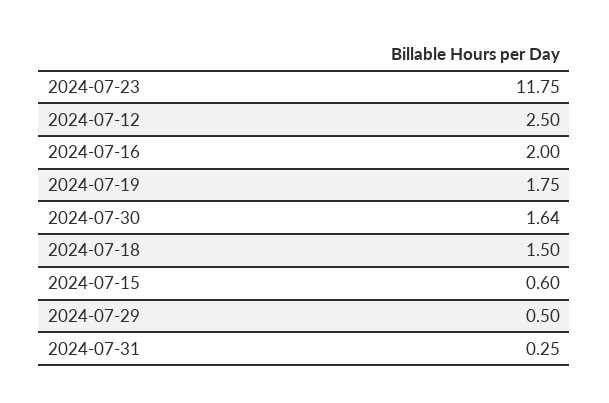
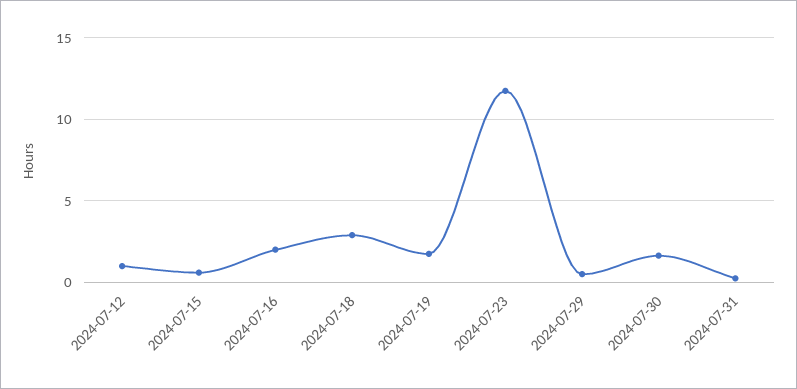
  {
    "2024-07-23": 11.75,
-   "2024-07-12": 2.5,
+   "2024-07-12": 1,
    "2024-07-16": 2,
    "2024-07-19": 1.75,
    "2024-07-30": 1.64,
-   "2024-07-18": 1.5,
+   "2024-07-18": 3,
    "2024-07-15": 0.6,
    "2024-07-29": 0.5,
    "2024-07-31": 0.25
  }

